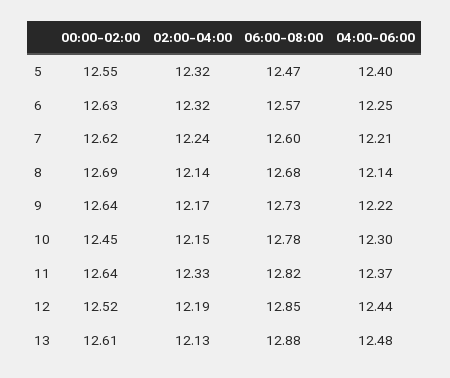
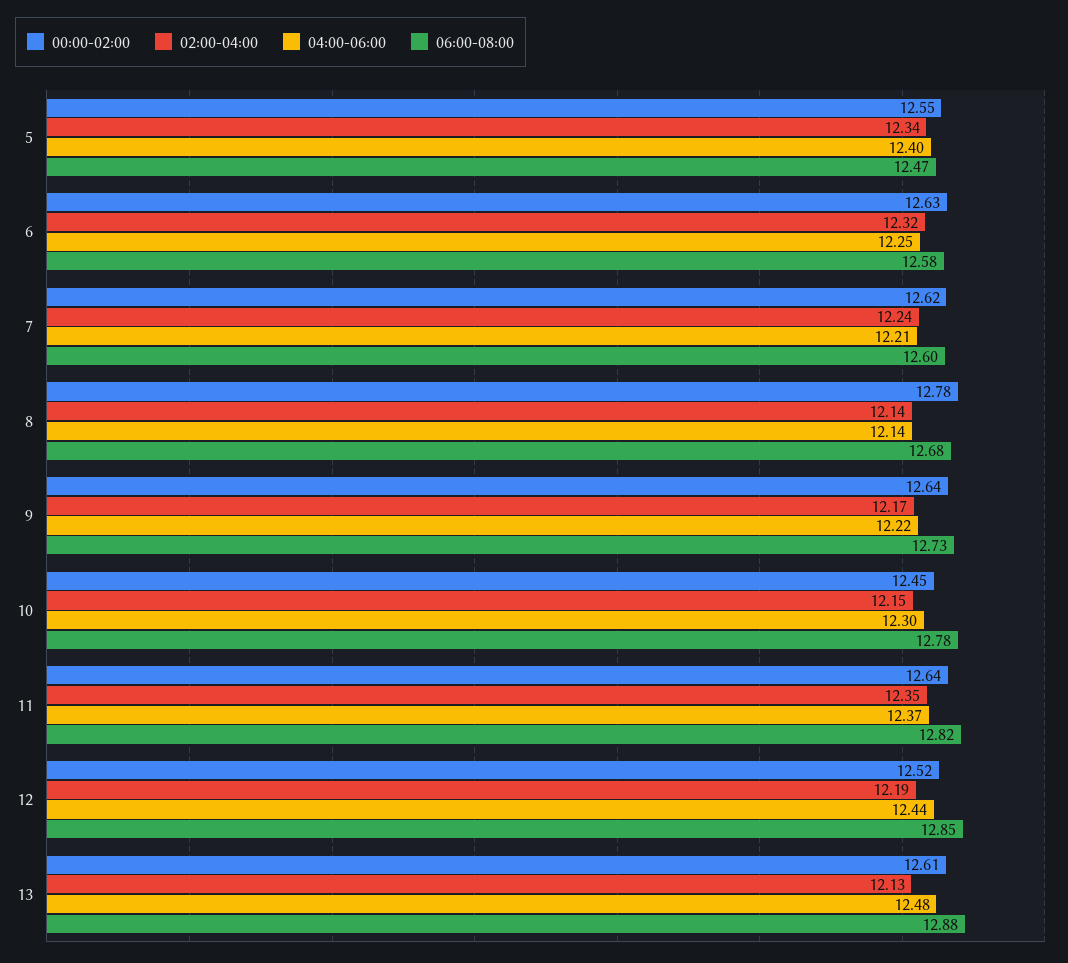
  {
    "00:00-02:00": {
      "5": 12.55,
      "6": 12.63,
      "7": 12.62,
-     "8": 12.69,
+     "8": 12.78,
      "9": 12.64,
      "10": 12.45,
      "11": 12.64,
      "12": 12.52,
      "13": 12.61
    },
    "02:00-04:00": {
-     "5": 12.32,
+     "5": 12.34,
      "6": 12.32,
      "7": 12.24,
      "8": 12.14,
      "9": 12.17,
      "10": 12.15,
-     "11": 12.33,
+     "11": 12.35,
      "12": 12.19,
      "13": 12.13
    },
    "06:00-08:00": {
      "5": 12.47,
-     "6": 12.57,
+     "6": 12.58,
      "7": 12.6,
      "8": 12.68,
      "9": 12.73,
      "10": 12.78,
      "11": 12.82,
      "12": 12.85,
      "13": 12.88
    },
    "04:00-06:00": {
      "5": 12.4,
      "6": 12.25,
      "7": 12.21,
      "8": 12.14,
      "9": 12.22,
      "10": 12.3,
      "11": 12.37,
      "12": 12.44,
      "13": 12.48
    }
  }

